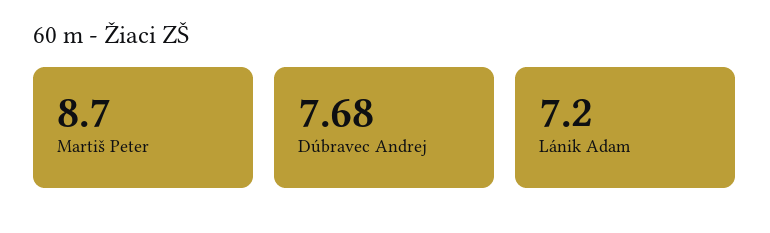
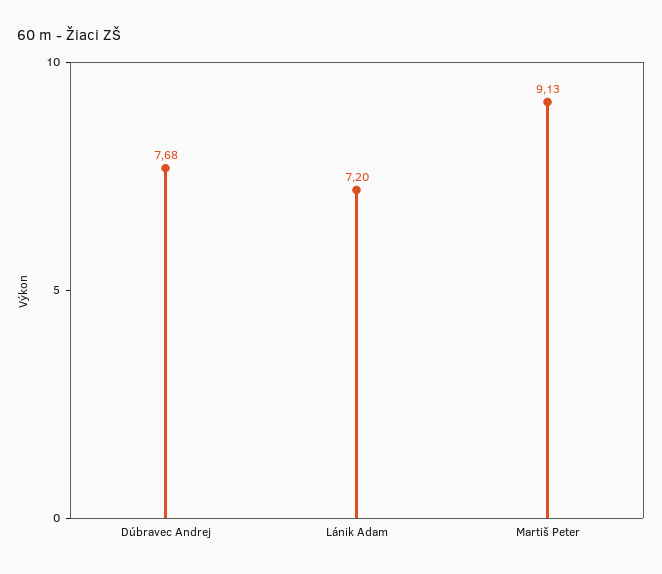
  {
-   "Martiš Peter": 8.7,
+   "Martiš Peter": 9.13,
    "Dúbravec Andrej": 7.68,
    "Lánik Adam": 7.2
  }

